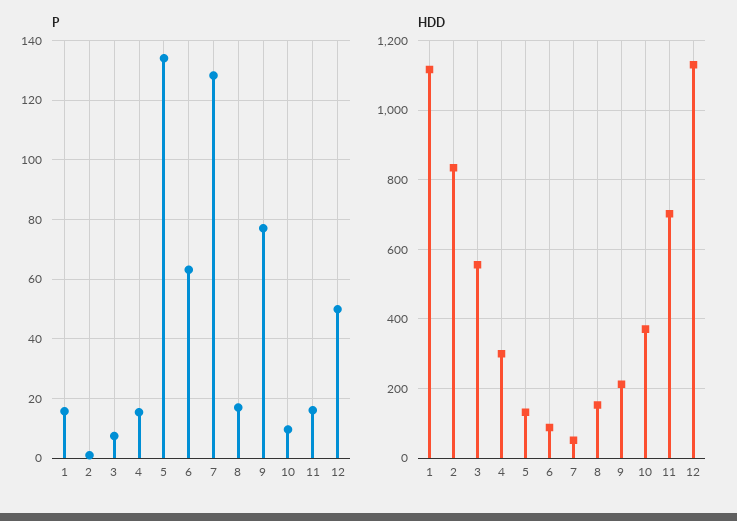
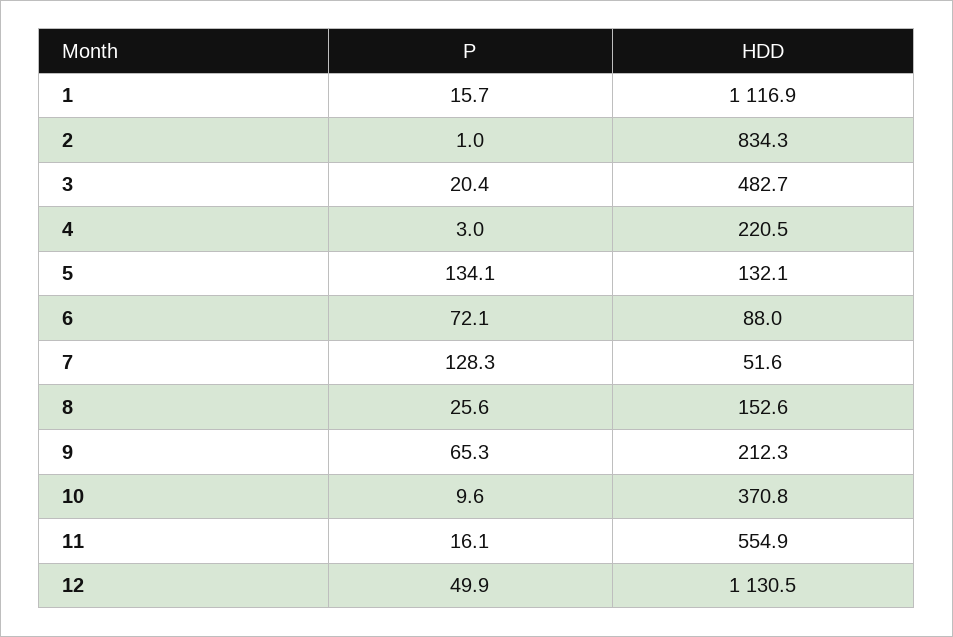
  {
    "P": {
      "1": 15.7,
      "2": 1,
-     "3": 7.5,
+     "3": 20.4,
-     "4": 15,
+     "4": 3,
      "5": 134.1,
-     "6": 62.5,
+     "6": 72.1,
      "7": 128.3,
-     "8": 17.5,
+     "8": 25.6,
-     "9": 77.5,
+     "9": 65.3,
      "10": 9.6,
      "11": 16.1,
      "12": 49.9
    },
    "HDD": {
      "1": 1116.9,
      "2": 834.3,
-     "3": 560,
+     "3": 482.7,
-     "4": 300,
+     "4": 220.5,
      "5": 132.1,
      "6": 88,
      "7": 51.6,
      "8": 152.6,
      "9": 212.3,
      "10": 370.8,
-     "11": 700,
+     "11": 554.9,
      "12": 1130.5
    }
  }

